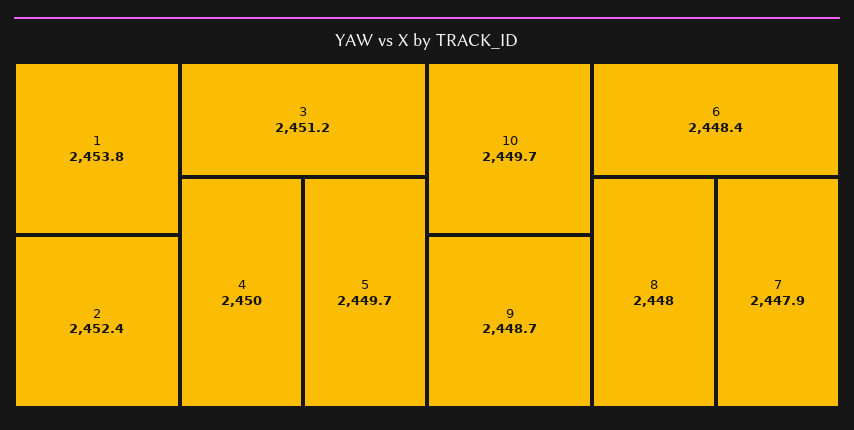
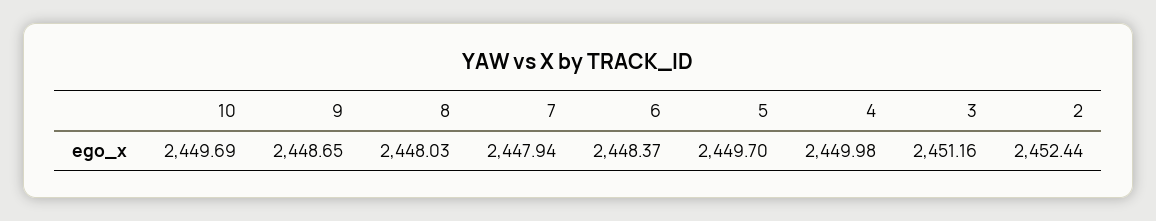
  {
-   "1": 2453.8,
    "2": 2452.44,
    "3": 2451.16,
    "4": 2449.98,
    "5": 2449.7,
    "10": 2449.69,
    "9": 2448.65,
    "6": 2448.37,
    "8": 2448.03,
    "7": 2447.94
  }

